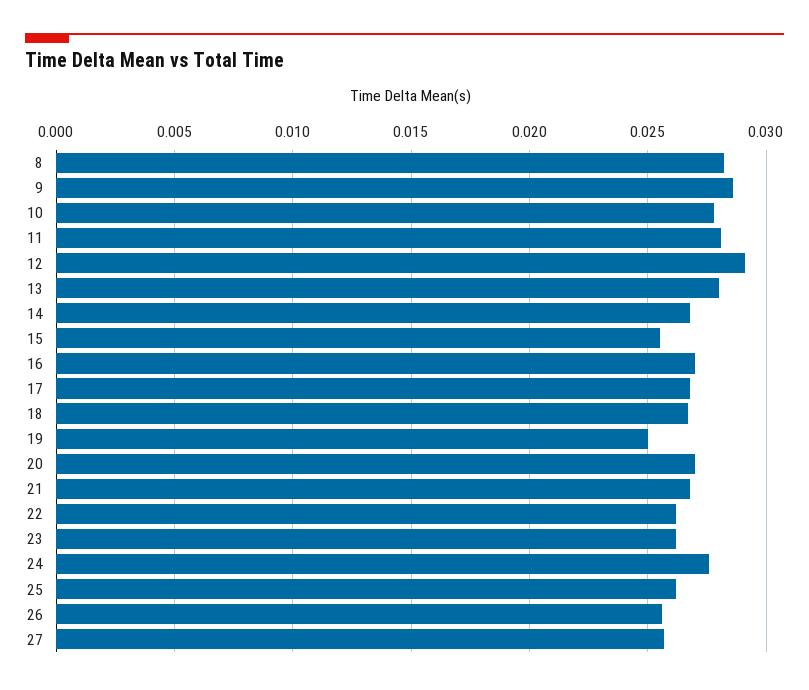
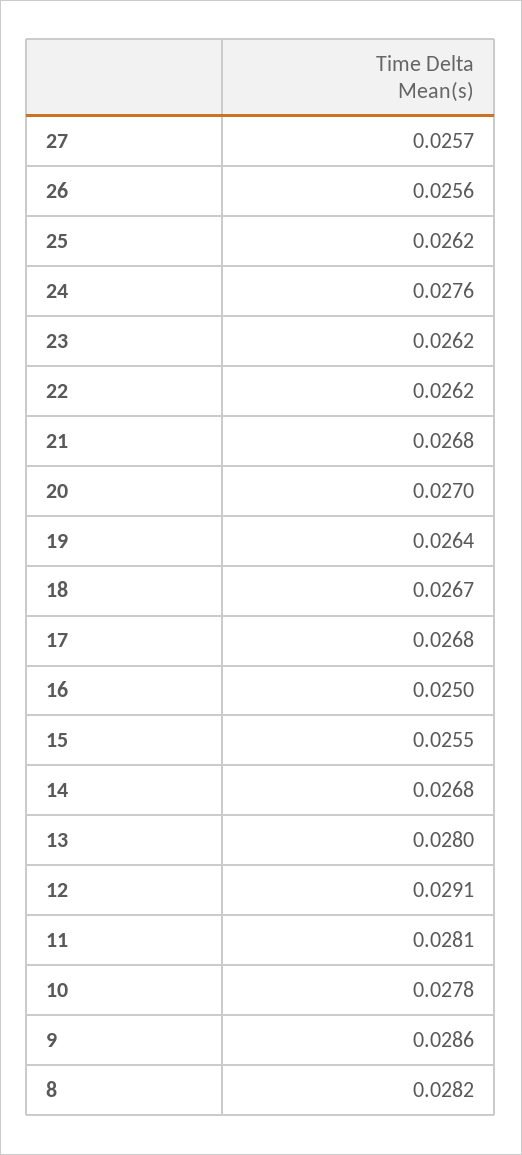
  {
    "8": 0.0282,
    "9": 0.0286,
    "10": 0.0278,
    "11": 0.0281,
    "12": 0.0291,
    "13": 0.028,
    "14": 0.0268,
    "15": 0.0255,
-   "16": 0.027,
+   "16": 0.025,
    "17": 0.0268,
    "18": 0.0267,
-   "19": 0.025,
+   "19": 0.0264,
    "20": 0.027,
    "21": 0.0268,
    "22": 0.0262,
    "23": 0.0262,
    "24": 0.0276,
    "25": 0.0262,
    "26": 0.0256,
    "27": 0.0257
  }

